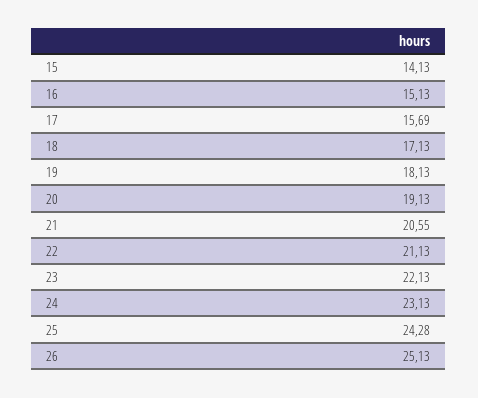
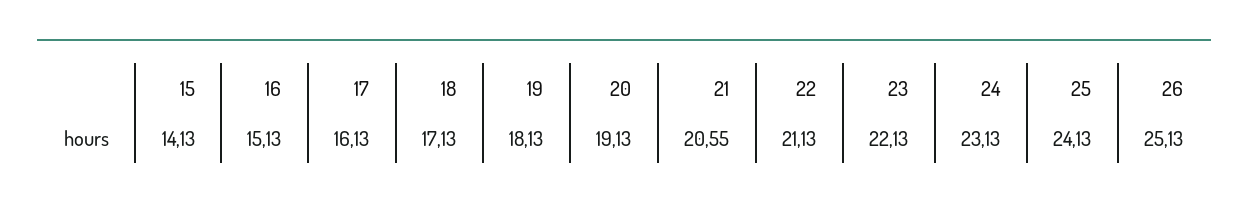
  {
    "15": 14.13,
    "16": 15.13,
-   "17": 15.69,
+   "17": 16.13,
    "18": 17.13,
    "19": 18.13,
    "20": 19.13,
    "21": 20.55,
    "22": 21.13,
    "23": 22.13,
    "24": 23.13,
-   "25": 24.28,
+   "25": 24.13,
    "26": 25.13
  }

